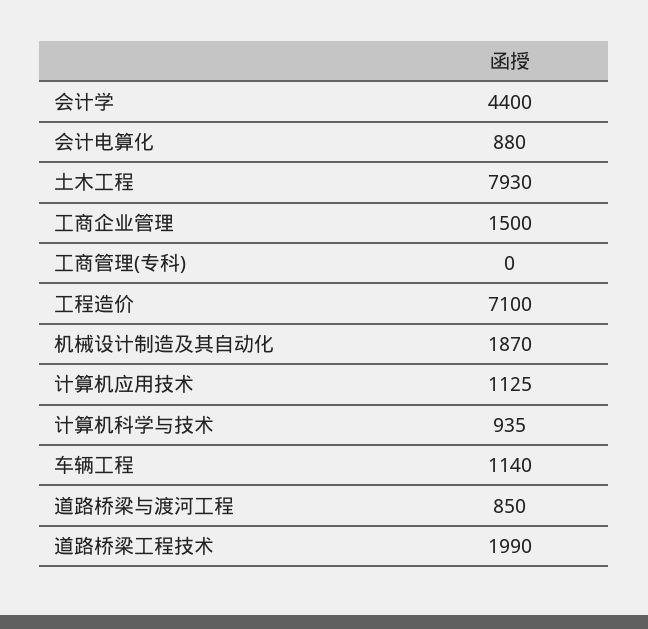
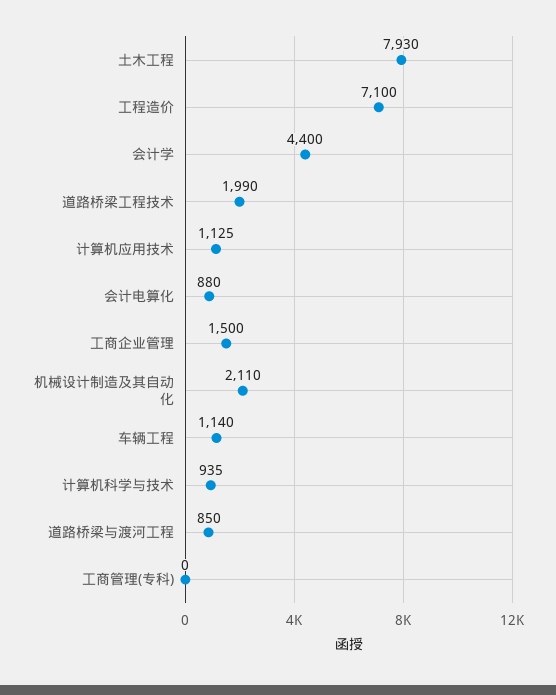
  {
    "会计学": 4400,
    "会计电算化": 880,
    "土木工程": 7930,
    "工商企业管理": 1500,
    "工商管理(专科)": 0,
    "工程造价": 7100,
-   "机械设计制造及其自动化": 1870,
+   "机械设计制造及其自动化": 2110,
    "计算机应用技术": 1125,
    "计算机科学与技术": 935,
    "车辆工程": 1140,
    "道路桥梁与渡河工程": 850,
    "道路桥梁工程技术": 1990
  }

